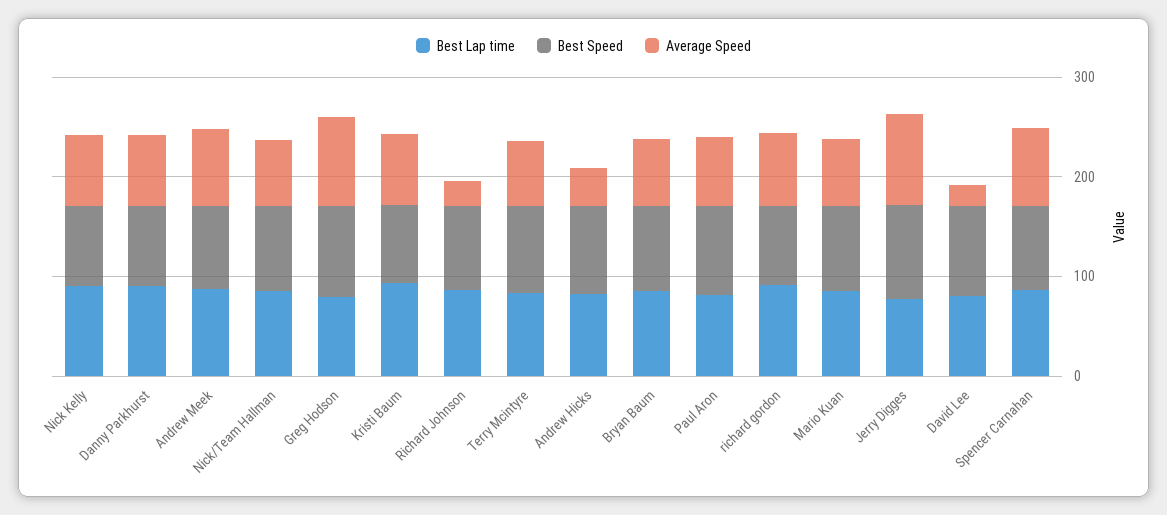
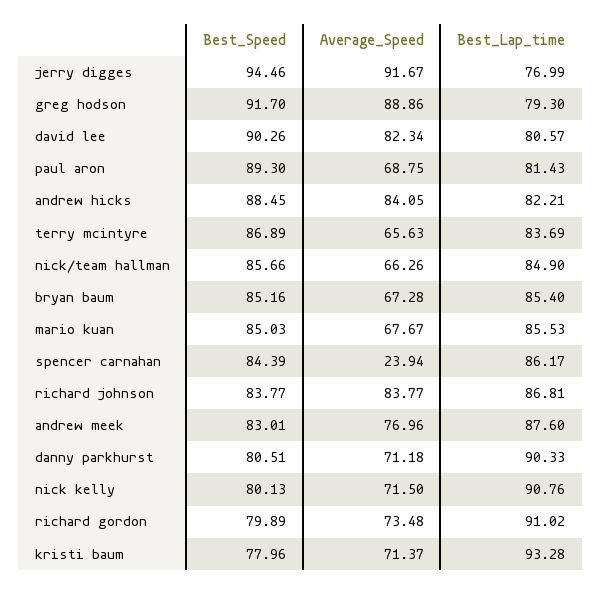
  {
    "Best Lap time": {
      "Nick Kelly": 90.76,
      "Danny Parkhurst": 90.33,
      "Andrew Meek": 87.6,
      "Nick/Team Hallman": 84.9,
      "Greg Hodson": 79.3,
      "Kristi Baum": 93.28,
      "Richard Johnson": 86.81,
      "Terry Mcintyre": 83.69,
      "Andrew Hicks": 82.21,
      "Bryan Baum": 85.4,
      "Paul Aron": 81.43,
      "richard gordon": 91.02,
      "Mario Kuan": 85.53,
      "Jerry Digges": 76.99,
      "David Lee": 80.57,
      "Spencer Carnahan": 86.17
    },
    "Best Speed": {
      "Nick Kelly": 80.13,
      "Danny Parkhurst": 80.51,
      "Andrew Meek": 83.01,
      "Nick/Team Hallman": 85.66,
      "Greg Hodson": 91.7,
      "Kristi Baum": 77.96,
      "Richard Johnson": 83.77,
      "Terry Mcintyre": 86.89,
      "Andrew Hicks": 88.45,
      "Bryan Baum": 85.16,
      "Paul Aron": 89.3,
      "richard gordon": 79.89,
      "Mario Kuan": 85.03,
      "Jerry Digges": 94.46,
      "David Lee": 90.26,
      "Spencer Carnahan": 84.39
    },
    "Average Speed": {
      "Nick Kelly": 71.5,
      "Danny Parkhurst": 71.18,
      "Andrew Meek": 76.96,
      "Nick/Team Hallman": 66.26,
      "Greg Hodson": 88.86,
      "Kristi Baum": 71.37,
-     "Richard Johnson": 20,
+     "Richard Johnson": 83.77,
      "Terry Mcintyre": 65.63,
-     "Andrew Hicks": 40,
+     "Andrew Hicks": 84.05,
      "Bryan Baum": 67.28,
      "Paul Aron": 68.75,
      "richard gordon": 73.48,
      "Mario Kuan": 67.67,
      "Jerry Digges": 91.67,
-     "David Lee": 20,
+     "David Lee": 82.34,
-     "Spencer Carnahan": 80
+     "Spencer Carnahan": 23.94
    }
  }

